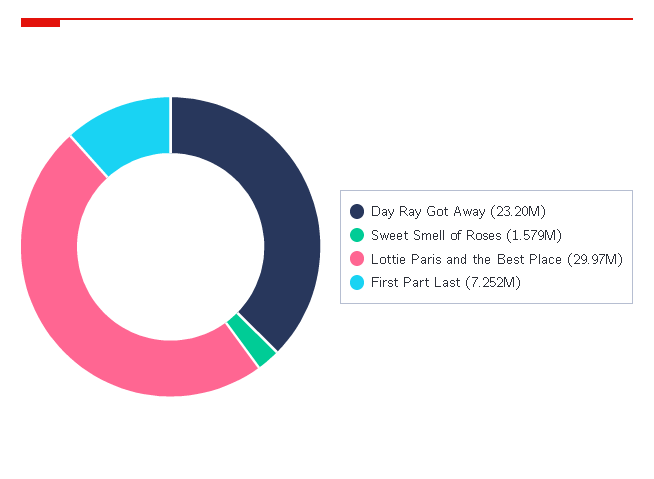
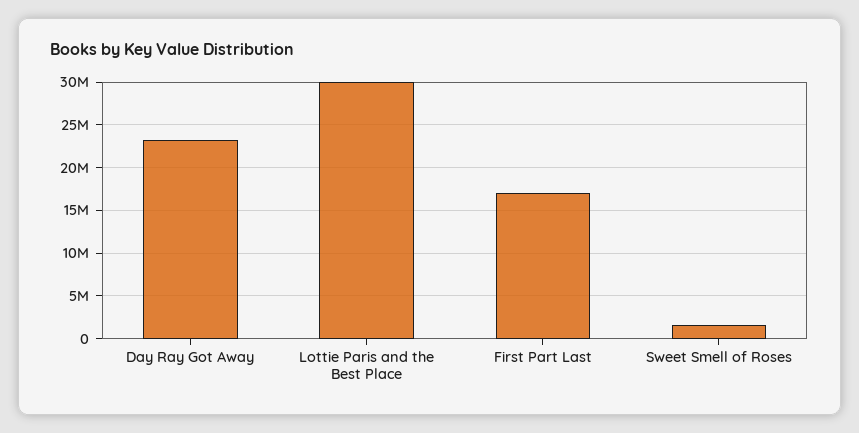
  {
    "Day Ray Got Away": 23200000,
    "Sweet Smell of Roses": 1579000,
    "Lottie Paris and the Best Place": 29970000,
-   "First Part Last": 7252000
+   "First Part Last": 17000000
  }

